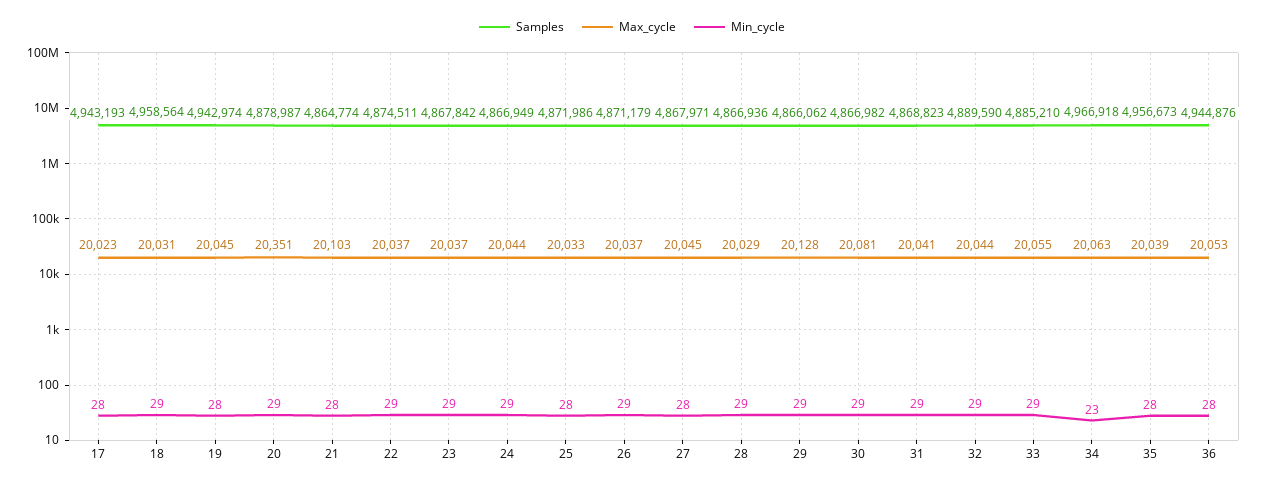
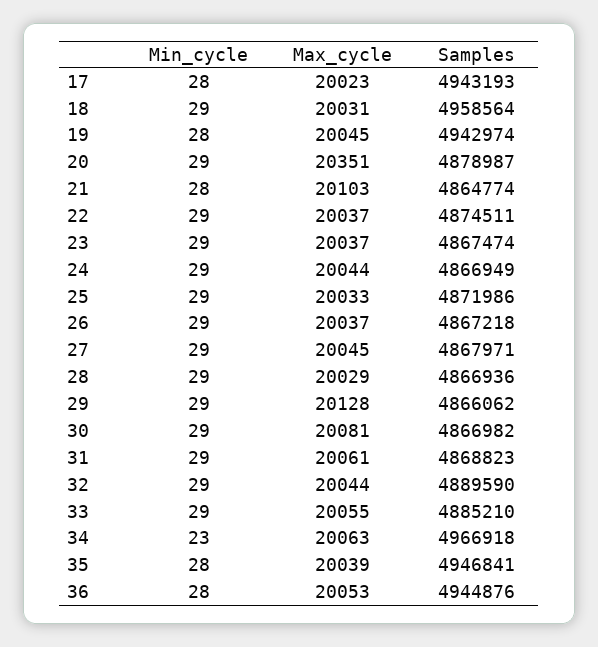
  {
    "Samples": {
      "17": 4943193,
      "18": 4958564,
      "19": 4942974,
      "20": 4878987,
      "21": 4864774,
      "22": 4874511,
-     "23": 4867842,
+     "23": 4867474,
      "24": 4866949,
      "25": 4871986,
-     "26": 4871179,
+     "26": 4867218,
      "27": 4867971,
      "28": 4866936,
      "29": 4866062,
      "30": 4866982,
      "31": 4868823,
      "32": 4889590,
      "33": 4885210,
      "34": 4966918,
-     "35": 4956673,
+     "35": 4946841,
      "36": 4944876
    },
    "Max_cycle": {
      "17": 20023,
      "18": 20031,
      "19": 20045,
      "20": 20351,
      "21": 20103,
      "22": 20037,
      "23": 20037,
      "24": 20044,
      "25": 20033,
      "26": 20037,
      "27": 20045,
      "28": 20029,
      "29": 20128,
      "30": 20081,
-     "31": 20041,
+     "31": 20061,
      "32": 20044,
      "33": 20055,
      "34": 20063,
      "35": 20039,
      "36": 20053
    },
    "Min_cycle": {
      "17": 28,
      "18": 29,
      "19": 28,
      "20": 29,
      "21": 28,
      "22": 29,
      "23": 29,
      "24": 29,
-     "25": 28,
+     "25": 29,
      "26": 29,
-     "27": 28,
+     "27": 29,
      "28": 29,
      "29": 29,
      "30": 29,
      "31": 29,
      "32": 29,
      "33": 29,
      "34": 23,
      "35": 28,
      "36": 28
    }
  }

